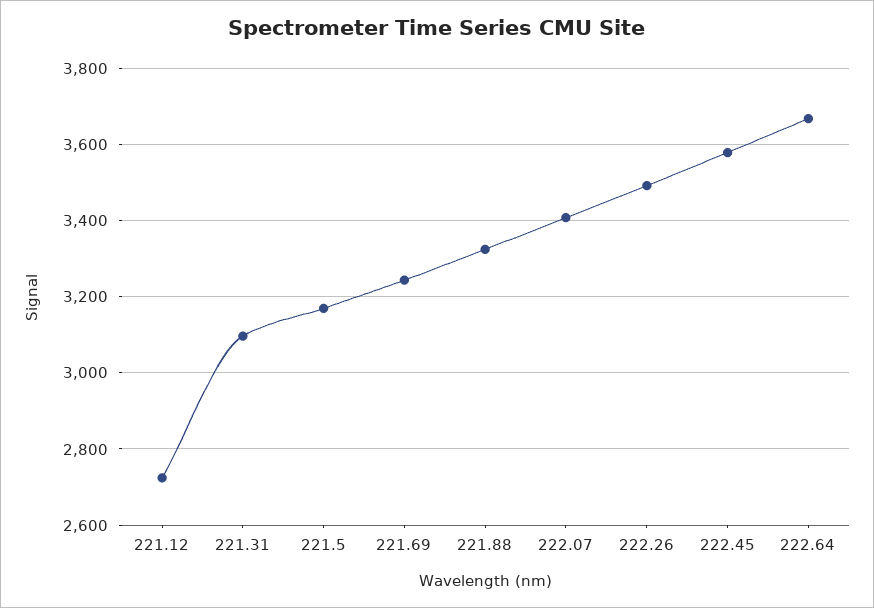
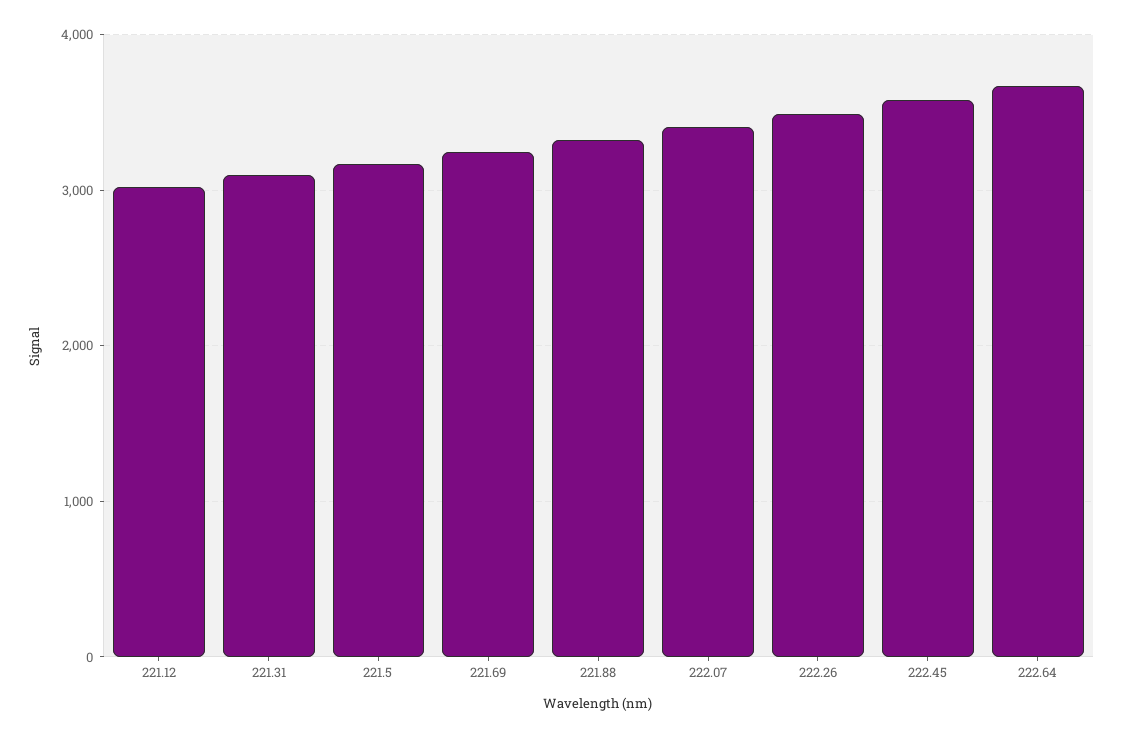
  {
-   "221.12": 2720,
+   "221.12": 3000,
    "221.31": 3100,
    "221.5": 3160,
    "221.69": 3240,
    "221.88": 3320,
    "222.07": 3400,
    "222.26": 3500,
    "222.45": 3580,
    "222.64": 3660
  }

